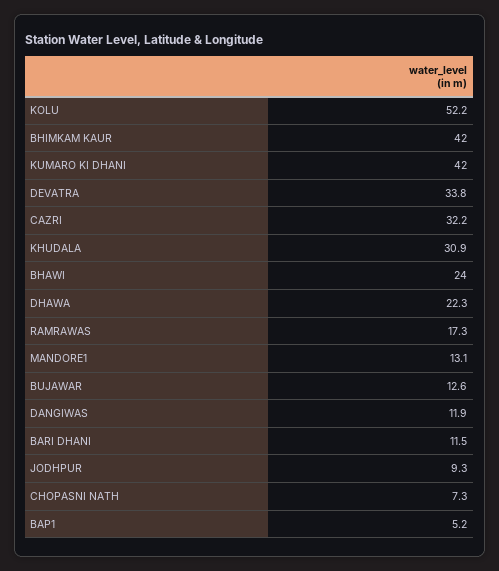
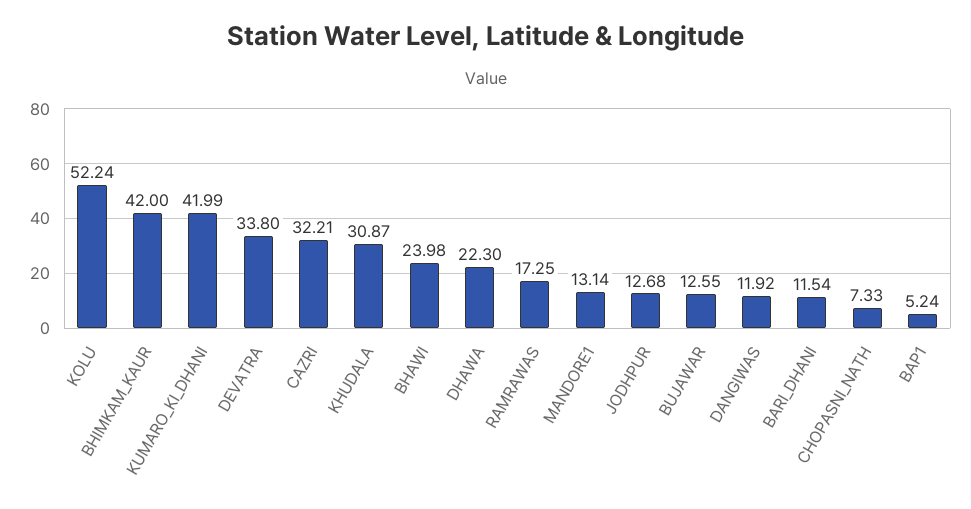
  {
    "KOLU": 52.24,
    "BHIMKAM KAUR": 42,
    "KUMARO KI DHANI": 41.99,
    "DEVATRA": 33.8,
    "CAZRI": 32.21,
    "KHUDALA": 30.87,
    "BHAWI": 23.98,
    "DHAWA": 22.3,
    "RAMRAWAS": 17.25,
    "MANDORE1": 13.14,
    "BUJAWAR": 12.55,
    "DANGIWAS": 11.92,
    "BARI DHANI": 11.54,
-   "JODHPUR": 9.3,
+   "JODHPUR": 12.68,
    "CHOPASNI NATH": 7.33,
    "BAP1": 5.24
  }

